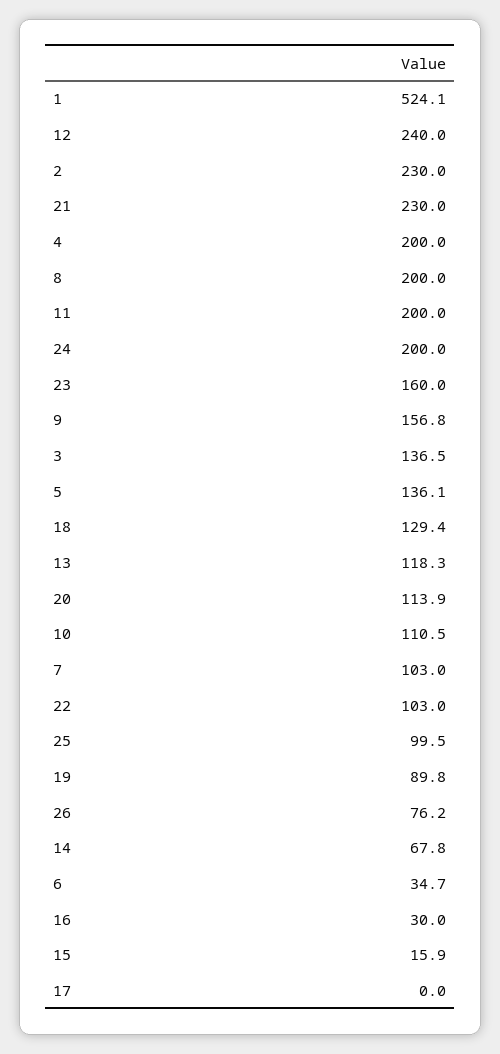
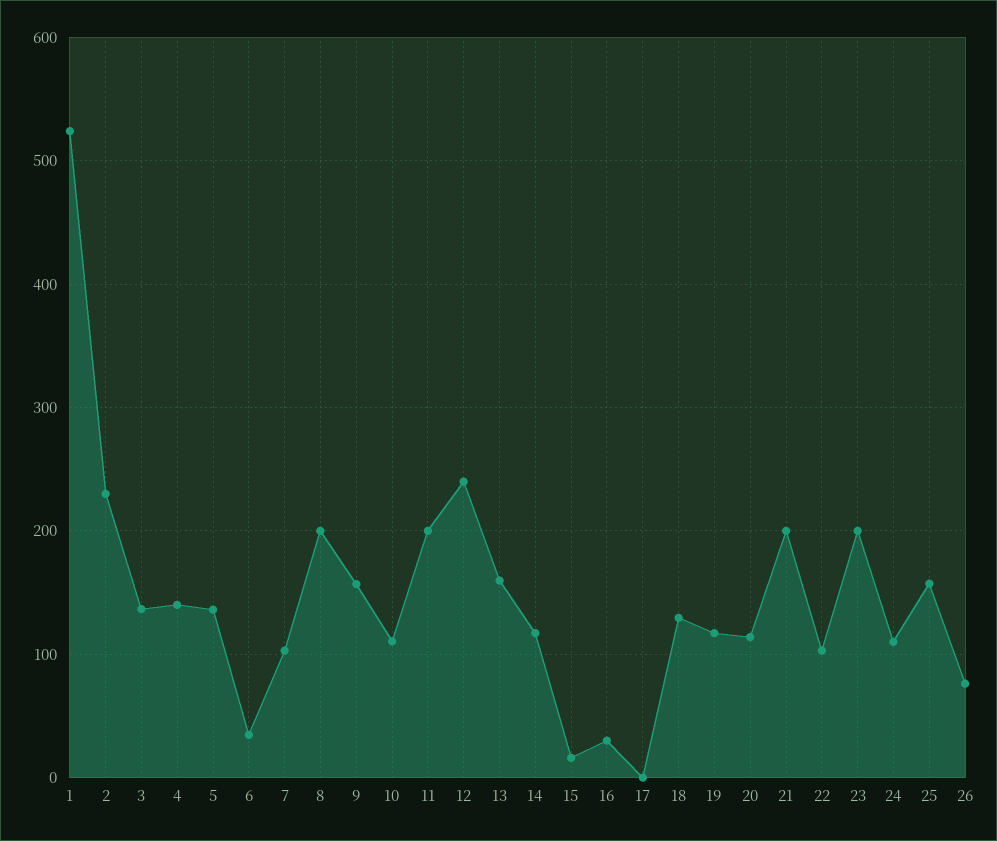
  {
    "1": 524.1,
    "12": 240,
    "2": 230,
-   "21": 230,
+   "21": 200,
-   "4": 200,
+   "4": 140,
    "8": 200,
    "11": 200,
-   "24": 200,
+   "24": 110,
-   "23": 160,
+   "23": 200,
    "9": 156.8,
    "3": 136.5,
    "5": 136.1,
    "18": 129.4,
-   "13": 118.3,
+   "13": 160,
    "20": 113.9,
    "10": 110.5,
    "7": 103,
    "22": 103,
-   "25": 99.5,
+   "25": 160,
-   "19": 89.8,
+   "19": 120,
    "26": 76.2,
-   "14": 67.8,
+   "14": 120,
    "6": 34.7,
    "16": 30,
    "15": 15.9,
    "17": 0
  }

